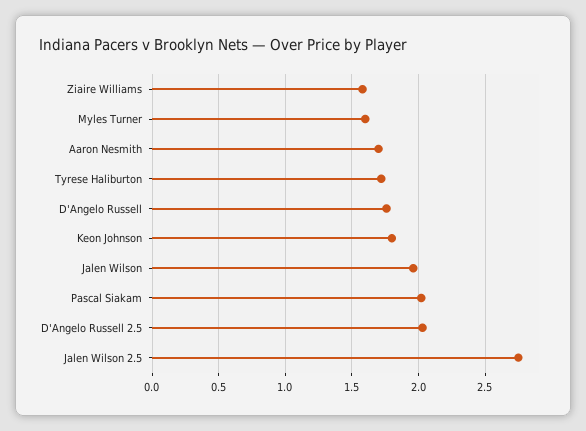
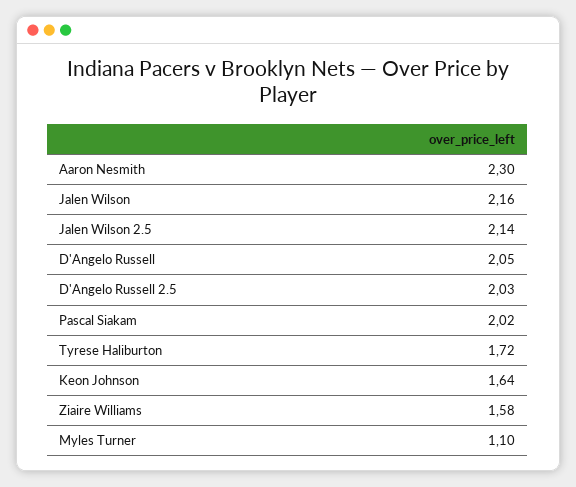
  {
    "Ziaire Williams": 1.58,
-   "Myles Turner": 1.6,
+   "Myles Turner": 1.1,
-   "Aaron Nesmith": 1.7,
+   "Aaron Nesmith": 2.3,
    "Tyrese Haliburton": 1.72,
-   "D'Angelo Russell": 1.75,
+   "D'Angelo Russell": 2.05,
-   "Keon Johnson": 1.8,
+   "Keon Johnson": 1.64,
-   "Jalen Wilson": 1.95,
+   "Jalen Wilson": 2.16,
    "Pascal Siakam": 2.02,
    "D'Angelo Russell 2.5": 2.03,
-   "Jalen Wilson 2.5": 2.75
+   "Jalen Wilson 2.5": 2.14
  }

